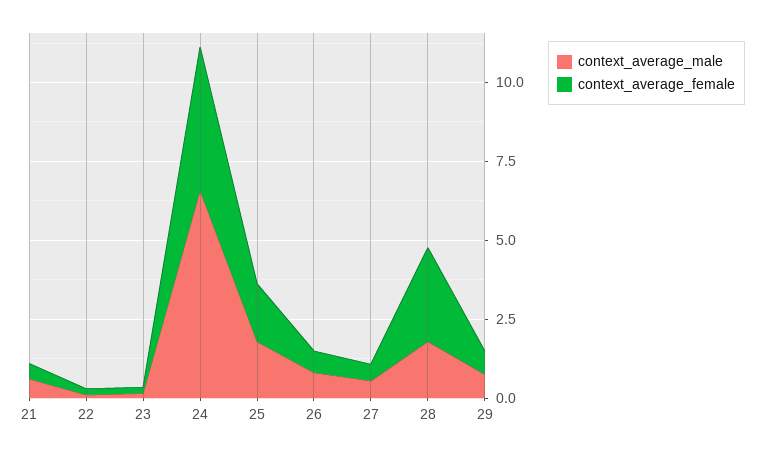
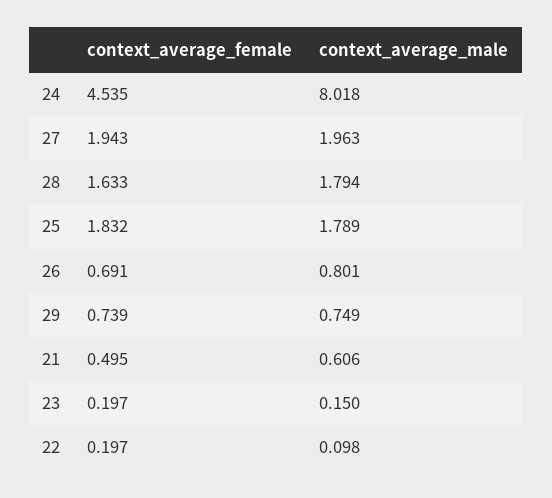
  {
    "context_average_male": {
      "21": 0.606,
      "22": 0.098,
      "23": 0.15,
-     "24": 6.5,
+     "24": 8.018,
      "25": 1.789,
      "26": 0.801,
-     "27": 0.5,
+     "27": 1.963,
      "28": 1.794,
      "29": 0.749
    },
    "context_average_female": {
      "21": 0.495,
      "22": 0.197,
      "23": 0.197,
      "24": 4.535,
      "25": 1.832,
      "26": 0.691,
-     "27": 0.5,
+     "27": 1.943,
-     "28": 3,
+     "28": 1.633,
      "29": 0.739
    }
  }

